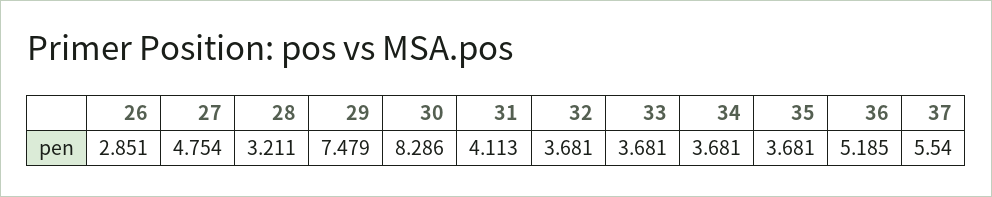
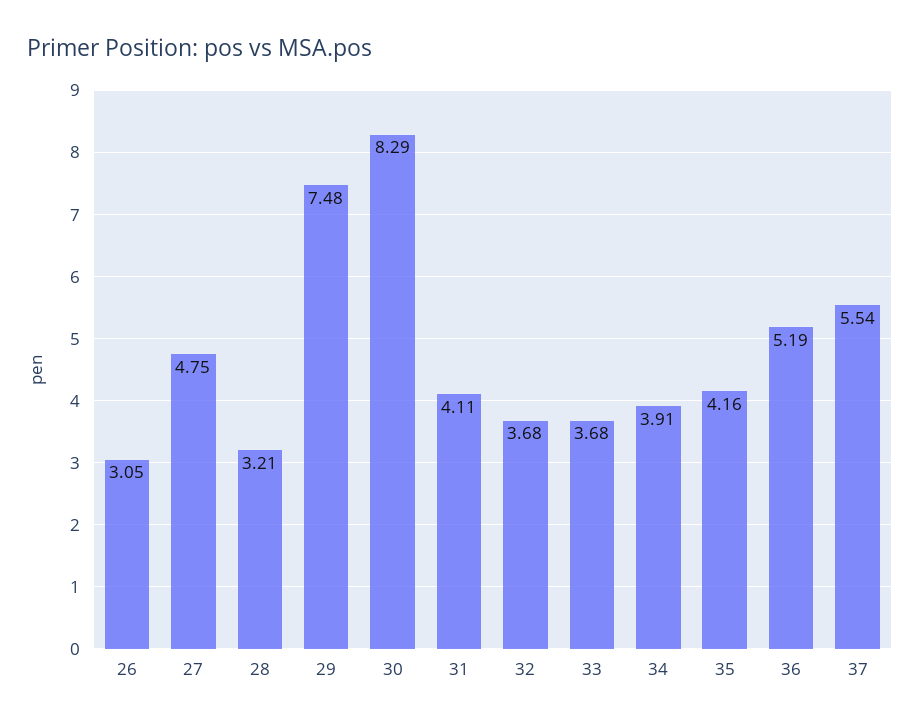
  {
-   "26": 2.851,
+   "26": 3.05,
    "27": 4.754,
    "28": 3.211,
    "29": 7.479,
    "30": 8.286,
    "31": 4.113,
    "32": 3.681,
    "33": 3.681,
-   "34": 3.681,
+   "34": 3.91,
-   "35": 3.681,
+   "35": 4.16,
    "36": 5.185,
    "37": 5.54
  }

